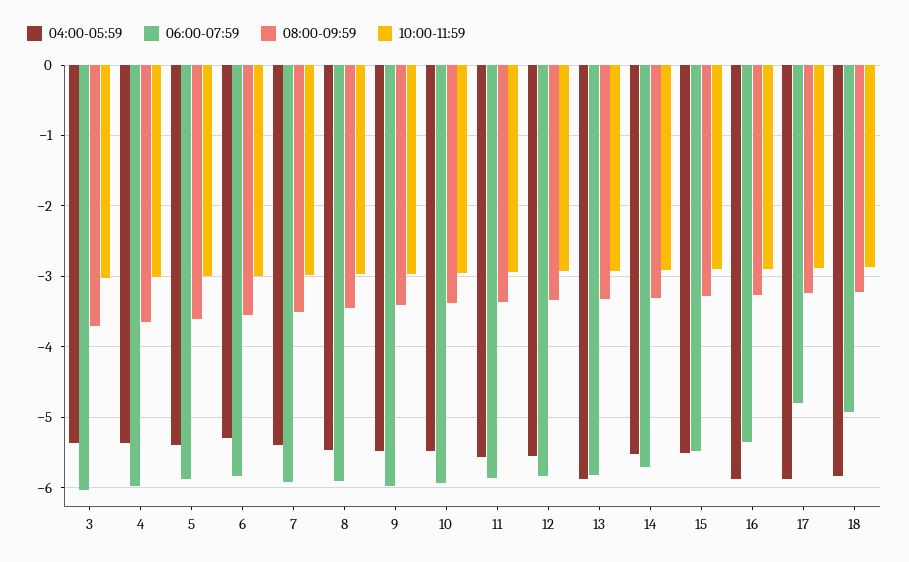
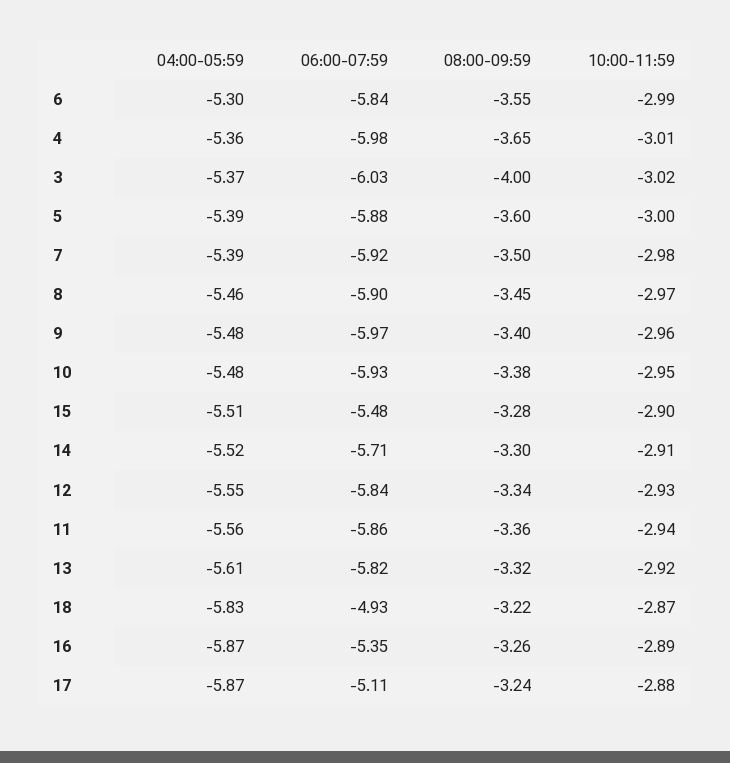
  {
    "04:00-05:59": {
      "3": -5.37,
      "4": -5.36,
      "5": -5.39,
      "6": -5.3,
      "7": -5.39,
      "8": -5.46,
      "9": -5.48,
      "10": -5.48,
      "11": -5.56,
      "12": -5.55,
-     "13": -5.9,
+     "13": -5.61,
      "14": -5.52,
      "15": -5.51,
      "16": -5.87,
      "17": -5.87,
      "18": -5.83
    },
    "06:00-07:59": {
      "3": -6.03,
      "4": -5.98,
      "5": -5.88,
      "6": -5.84,
      "7": -5.92,
      "8": -5.9,
      "9": -5.97,
      "10": -5.93,
      "11": -5.86,
      "12": -5.84,
      "13": -5.82,
      "14": -5.71,
      "15": -5.48,
      "16": -5.35,
-     "17": -4.8,
+     "17": -5.11,
      "18": -4.93
    },
    "08:00-09:59": {
-     "3": -3.7,
+     "3": -4,
      "4": -3.65,
      "5": -3.6,
      "6": -3.55,
      "7": -3.5,
      "8": -3.45,
      "9": -3.4,
      "10": -3.38,
      "11": -3.36,
      "12": -3.34,
      "13": -3.32,
      "14": -3.3,
      "15": -3.28,
      "16": -3.26,
      "17": -3.24,
      "18": -3.22
    },
    "10:00-11:59": {
      "3": -3.02,
      "4": -3.01,
      "5": -3,
      "6": -2.99,
      "7": -2.98,
      "8": -2.97,
      "9": -2.96,
      "10": -2.95,
      "11": -2.94,
      "12": -2.93,
      "13": -2.92,
      "14": -2.91,
      "15": -2.9,
      "16": -2.89,
      "17": -2.88,
      "18": -2.87
    }
  }

